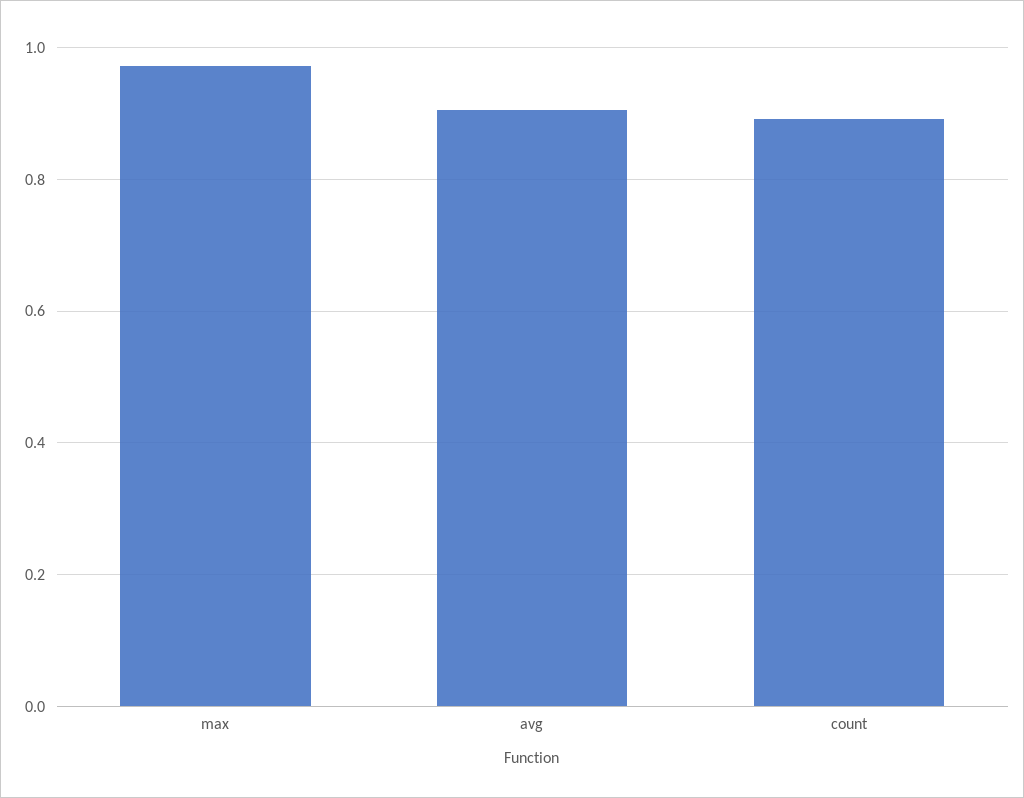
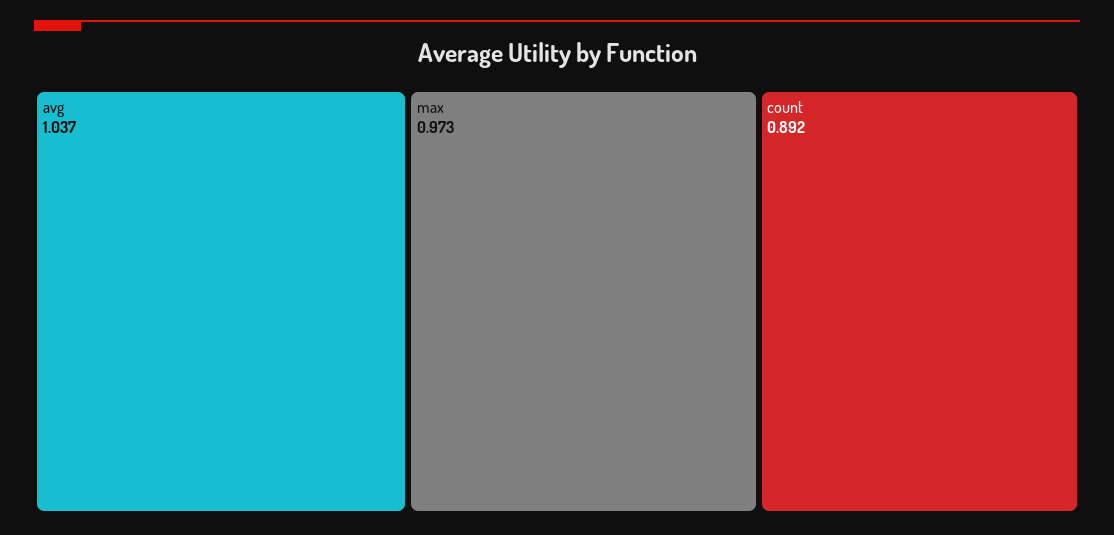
  {
    "max": 0.973,
-   "avg": 0.9,
+   "avg": 1.037,
    "count": 0.892
  }

